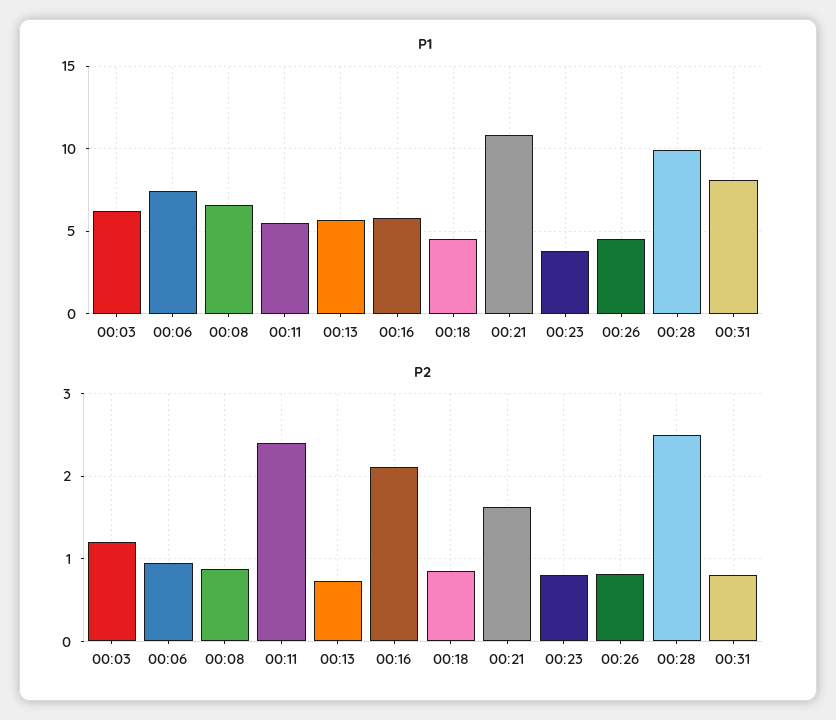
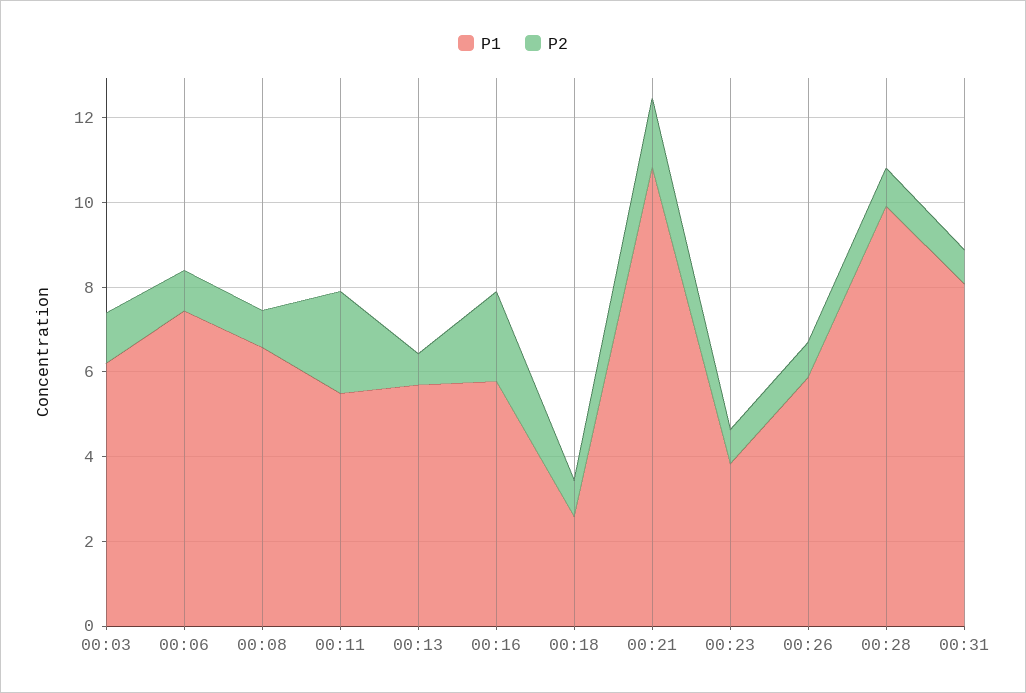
  {
    "P1": {
      "00:03": 6,
      "00:06": 7.5,
      "00:08": 6.5,
      "00:11": 5.5,
      "00:13": 5.5,
      "00:16": 6,
-     "00:18": 4.5,
+     "00:18": 2.5,
      "00:21": 11,
      "00:23": 4,
-     "00:26": 4.5,
+     "00:26": 6,
      "00:28": 10,
      "00:31": 8
    },
    "P2": {
      "00:03": 1.2,
      "00:06": 1,
      "00:08": 0.9,
      "00:11": 2.4,
      "00:13": 0.7,
      "00:16": 2.1,
      "00:18": 0.9,
      "00:21": 1.6,
      "00:23": 0.8,
      "00:26": 0.8,
-     "00:28": 2.5,
+     "00:28": 1,
      "00:31": 0.8
    }
  }

